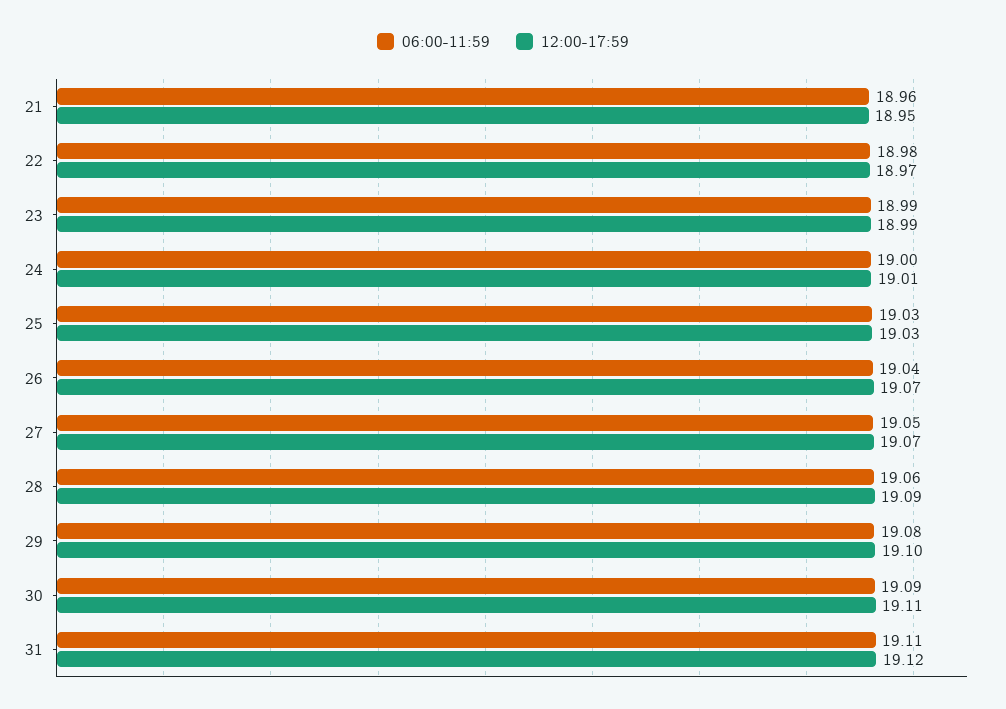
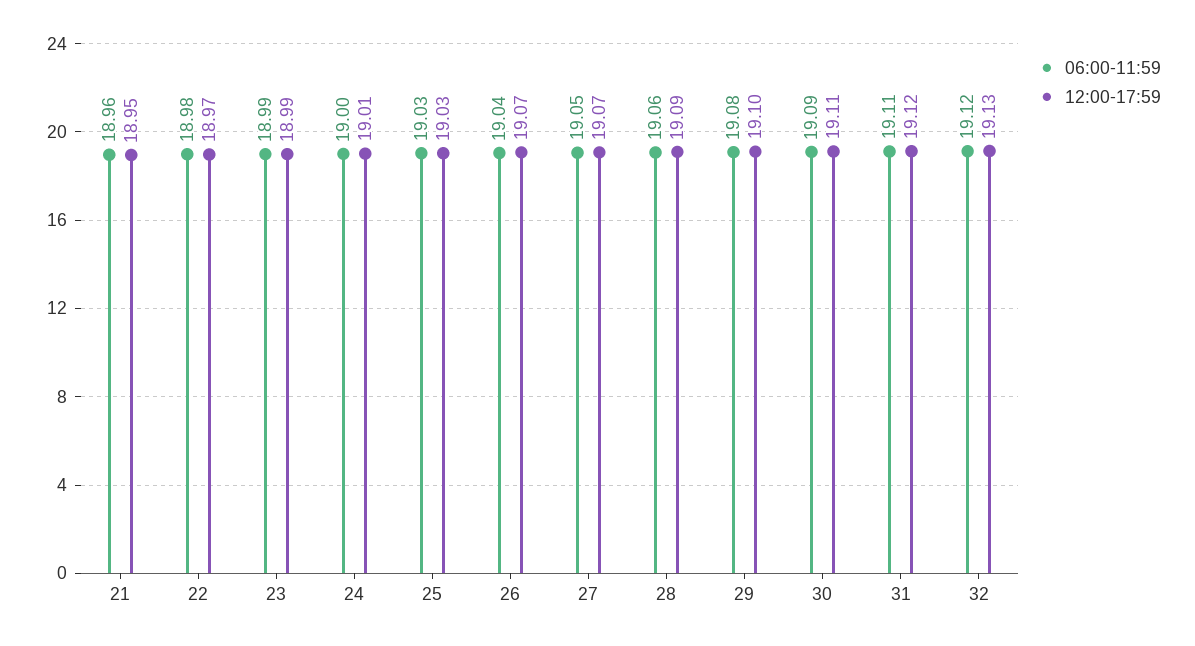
  {
    "06:00-11:59": {
      "21": 18.96,
      "22": 18.98,
      "23": 18.99,
      "24": 19,
      "25": 19.03,
      "26": 19.04,
      "27": 19.05,
      "28": 19.06,
      "29": 19.08,
      "30": 19.09,
-     "31": 19.11
+     "31": 19.11,
+     "32": 19.12
    },
    "12:00-17:59": {
      "21": 18.95,
      "22": 18.97,
      "23": 18.99,
      "24": 19.01,
      "25": 19.03,
      "26": 19.07,
      "27": 19.07,
      "28": 19.09,
      "29": 19.1,
      "30": 19.11,
-     "31": 19.12
+     "31": 19.12,
+     "32": 19.13
    }
  }

